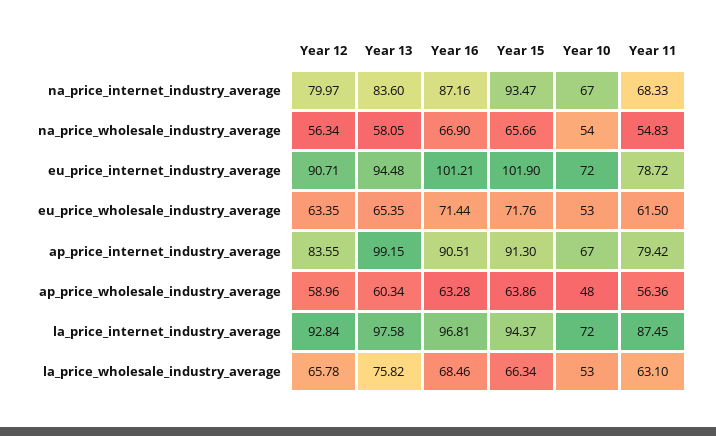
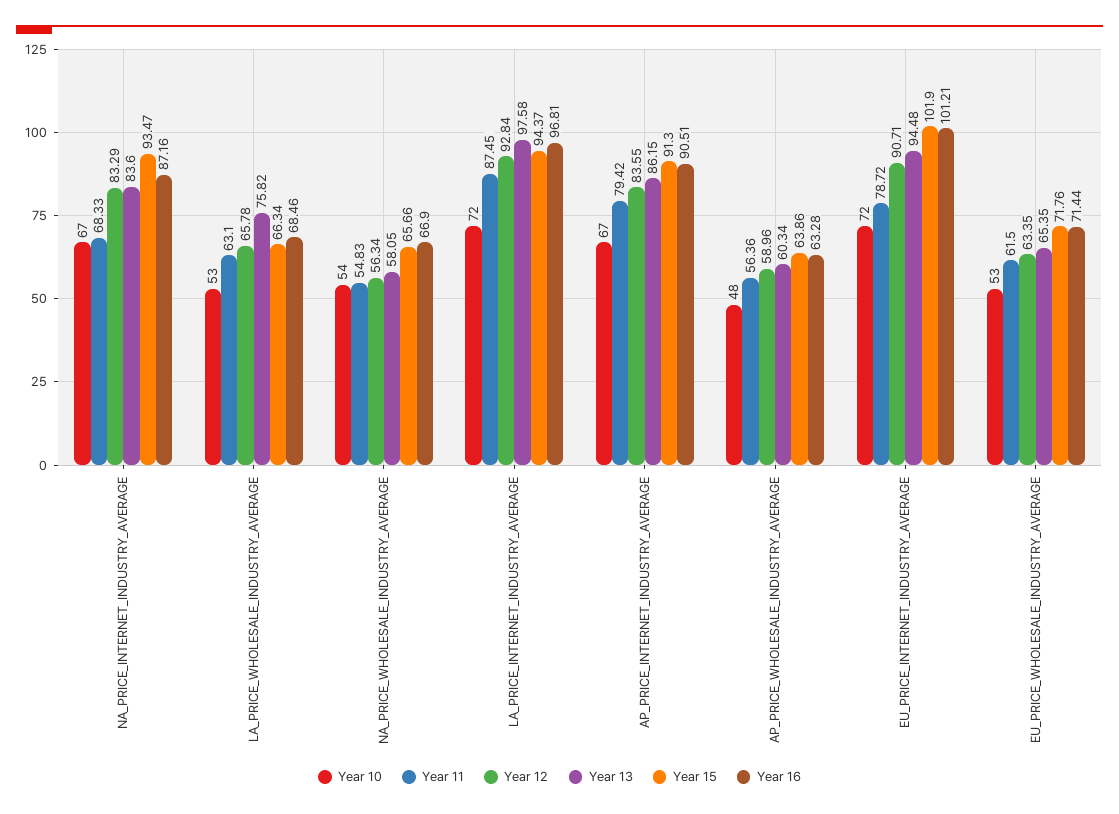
  {
    "Year 12": {
-     "na_price_internet_industry_average": 79.97,
+     "na_price_internet_industry_average": 83.29,
      "na_price_wholesale_industry_average": 56.34,
      "eu_price_internet_industry_average": 90.71,
      "eu_price_wholesale_industry_average": 63.35,
      "ap_price_internet_industry_average": 83.55,
      "ap_price_wholesale_industry_average": 58.96,
      "la_price_internet_industry_average": 92.84,
      "la_price_wholesale_industry_average": 65.78
    },
    "Year 13": {
      "na_price_internet_industry_average": 83.6,
      "na_price_wholesale_industry_average": 58.05,
      "eu_price_internet_industry_average": 94.48,
      "eu_price_wholesale_industry_average": 65.35,
-     "ap_price_internet_industry_average": 99.15,
+     "ap_price_internet_industry_average": 86.15,
      "ap_price_wholesale_industry_average": 60.34,
      "la_price_internet_industry_average": 97.58,
      "la_price_wholesale_industry_average": 75.82
    },
    "Year 16": {
      "na_price_internet_industry_average": 87.16,
      "na_price_wholesale_industry_average": 66.9,
      "eu_price_internet_industry_average": 101.21,
      "eu_price_wholesale_industry_average": 71.44,
      "ap_price_internet_industry_average": 90.51,
      "ap_price_wholesale_industry_average": 63.28,
      "la_price_internet_industry_average": 96.81,
      "la_price_wholesale_industry_average": 68.46
    },
    "Year 15": {
      "na_price_internet_industry_average": 93.47,
      "na_price_wholesale_industry_average": 65.66,
      "eu_price_internet_industry_average": 101.9,
      "eu_price_wholesale_industry_average": 71.76,
      "ap_price_internet_industry_average": 91.3,
      "ap_price_wholesale_industry_average": 63.86,
      "la_price_internet_industry_average": 94.37,
      "la_price_wholesale_industry_average": 66.34
    },
    "Year 10": {
      "na_price_internet_industry_average": 67,
      "na_price_wholesale_industry_average": 54,
      "eu_price_internet_industry_average": 72,
      "eu_price_wholesale_industry_average": 53,
      "ap_price_internet_industry_average": 67,
      "ap_price_wholesale_industry_average": 48,
      "la_price_internet_industry_average": 72,
      "la_price_wholesale_industry_average": 53
    },
    "Year 11": {
      "na_price_internet_industry_average": 68.33,
      "na_price_wholesale_industry_average": 54.83,
      "eu_price_internet_industry_average": 78.72,
      "eu_price_wholesale_industry_average": 61.5,
      "ap_price_internet_industry_average": 79.42,
      "ap_price_wholesale_industry_average": 56.36,
      "la_price_internet_industry_average": 87.45,
      "la_price_wholesale_industry_average": 63.1
    }
  }

